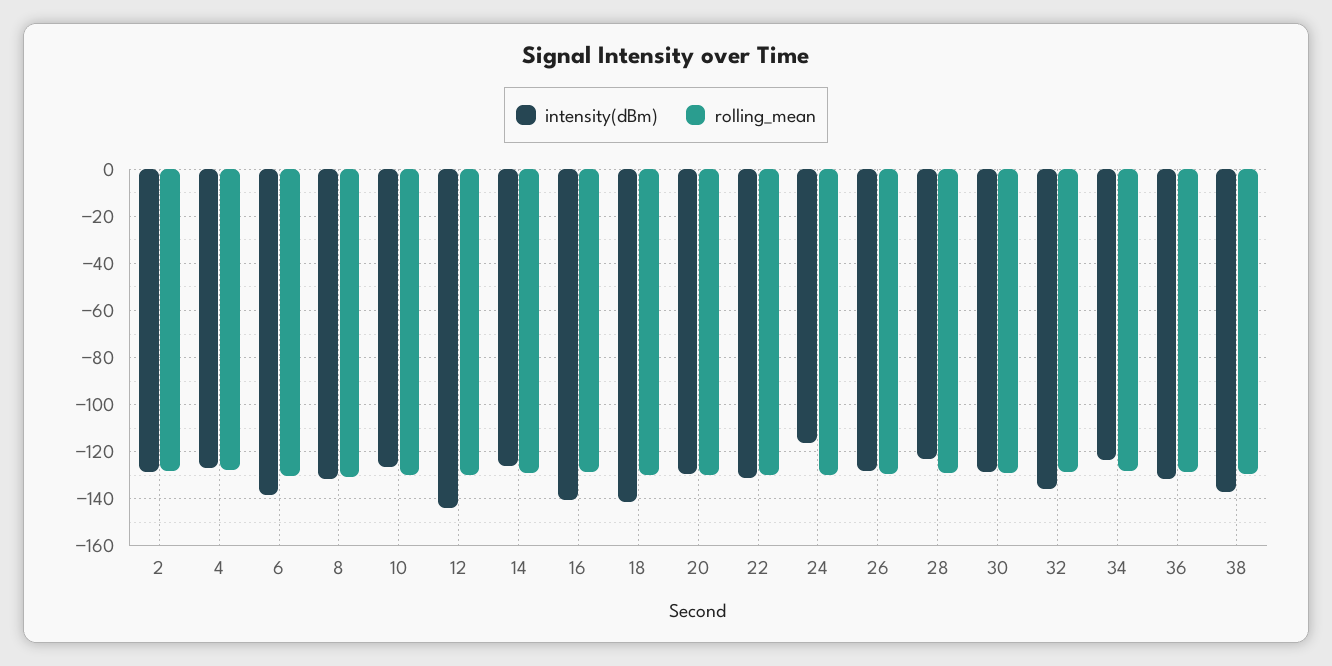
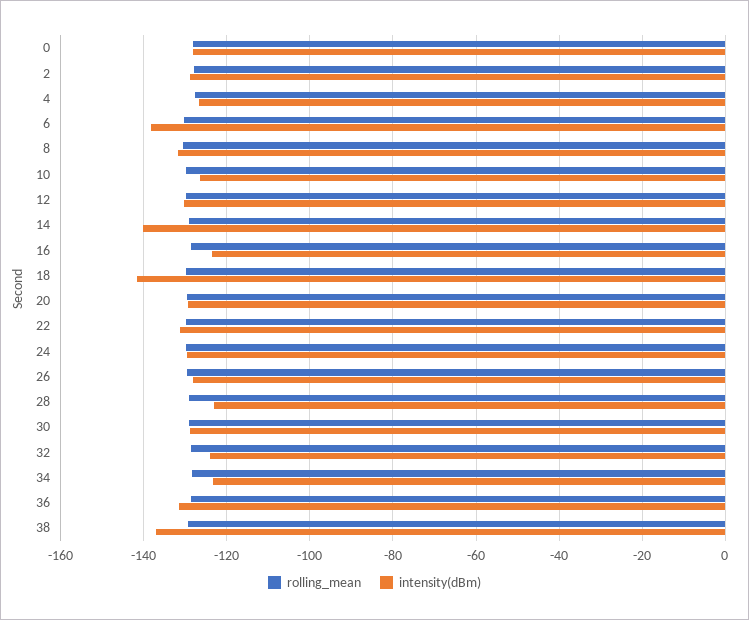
  {
    "intensity(dBm)": {
      "2": -128,
      "4": -126,
      "6": -138,
      "8": -132,
      "10": -126,
-     "12": -145,
+     "12": -130,
-     "14": -125,
+     "14": -140,
-     "16": -140,
+     "16": -124,
      "18": -142,
      "20": -130,
      "22": -132,
-     "24": -115,
+     "24": -130,
      "26": -128,
      "28": -124,
      "30": -128,
-     "32": -135,
+     "32": -124,
      "34": -124,
      "36": -132,
-     "38": -138
+     "38": -138,
+     "0": -128
    },
    "rolling_mean": {
      "2": -128,
      "4": -128,
      "6": -130,
      "8": -130,
      "10": -130,
      "12": -130,
      "14": -130,
      "16": -128,
      "18": -130,
      "20": -130,
      "22": -130,
      "24": -130,
      "26": -130,
      "28": -130,
      "30": -128,
      "32": -128,
      "34": -128,
      "36": -128,
-     "38": -130
+     "38": -130,
+     "0": -128
    }
  }

